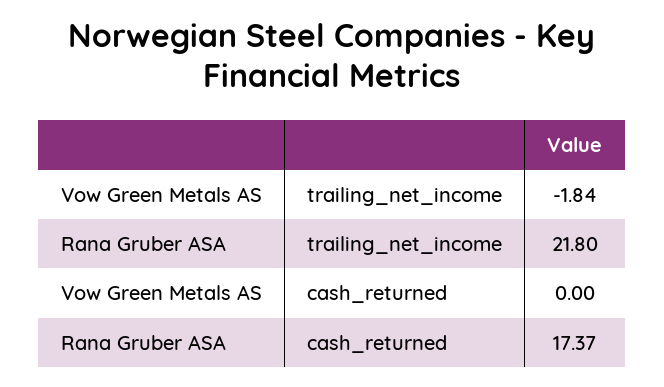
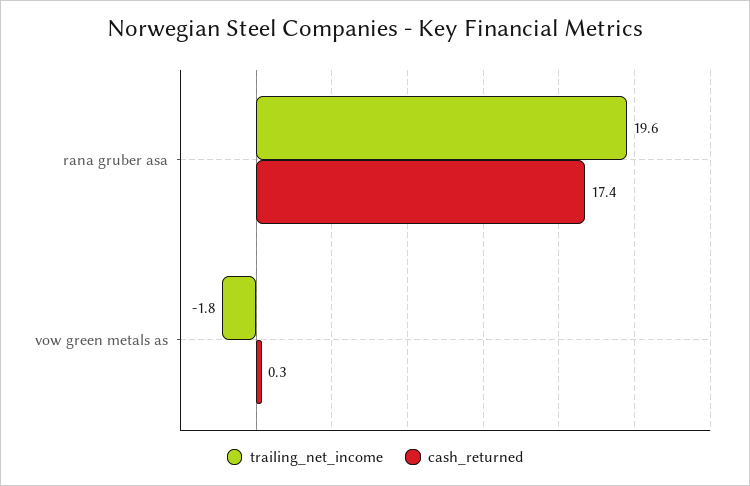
  {
    "trailing_net_income": {
      "Vow Green Metals AS": -1.84,
-     "Rana Gruber ASA": 21.8
+     "Rana Gruber ASA": 19.6
    },
    "cash_returned": {
-     "Vow Green Metals AS": 0,
+     "Vow Green Metals AS": 0.3,
      "Rana Gruber ASA": 17.37
    }
  }

